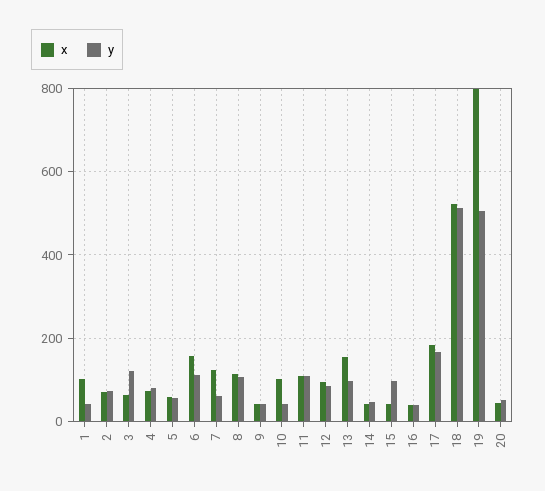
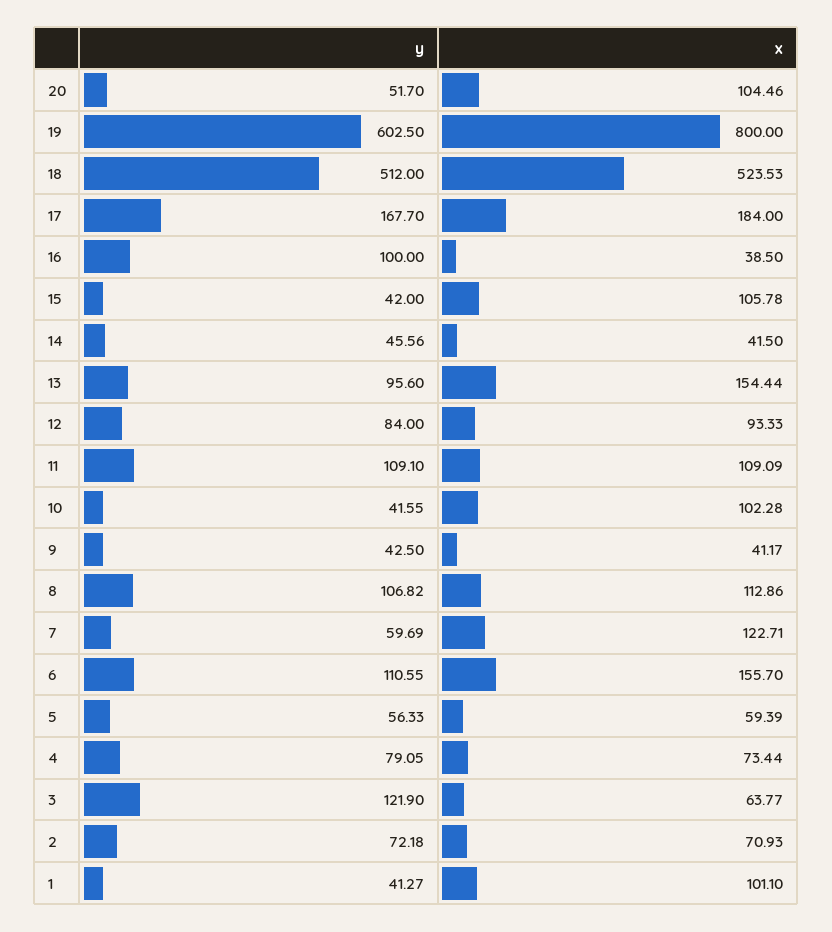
  {
    "x": {
      "1": 101.1,
      "2": 70.93,
      "3": 63.77,
      "4": 73.44,
      "5": 59.39,
      "6": 155.7,
      "7": 122.71,
      "8": 112.86,
      "9": 41.17,
      "10": 102.28,
      "11": 109.09,
      "12": 93.33,
      "13": 154.44,
      "14": 41.5,
-     "15": 40,
+     "15": 105.78,
      "16": 38.5,
      "17": 184,
      "18": 523.53,
      "19": 800,
-     "20": 40
+     "20": 104.46
    },
    "y": {
      "1": 41.27,
      "2": 72.18,
      "3": 121.9,
      "4": 79.05,
      "5": 56.33,
      "6": 110.55,
      "7": 59.69,
      "8": 106.82,
      "9": 42.5,
      "10": 41.55,
      "11": 109.1,
      "12": 84,
      "13": 95.6,
      "14": 45.56,
-     "15": 100,
+     "15": 42,
-     "16": 40,
+     "16": 100,
      "17": 167.7,
      "18": 512,
-     "19": 500,
+     "19": 602.5,
      "20": 51.7
    }
  }

